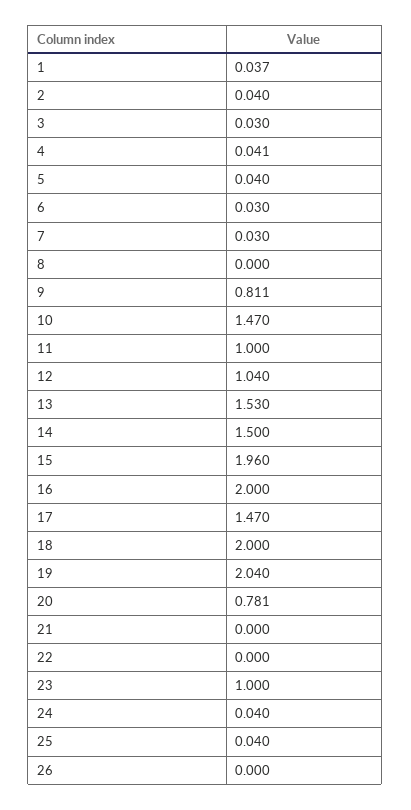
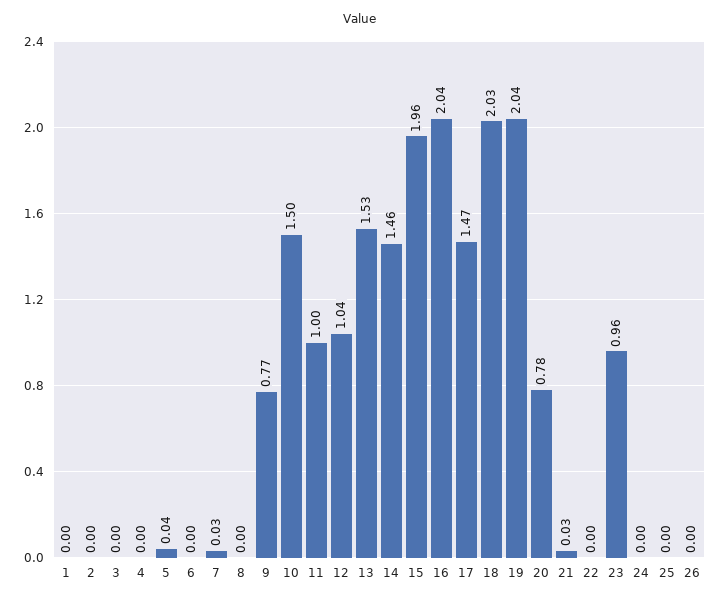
  {
-   "1": 0.037,
+   "1": 0,
-   "2": 0.04,
+   "2": 0,
-   "3": 0.03,
+   "3": 0,
-   "4": 0.041,
+   "4": 0,
    "5": 0.04,
-   "6": 0.03,
+   "6": 0,
    "7": 0.03,
    "8": 0,
-   "9": 0.811,
+   "9": 0.77,
-   "10": 1.47,
+   "10": 1.5,
    "11": 1,
    "12": 1.04,
    "13": 1.53,
-   "14": 1.5,
+   "14": 1.46,
    "15": 1.96,
-   "16": 2,
+   "16": 2.04,
    "17": 1.47,
-   "18": 2,
+   "18": 2.03,
    "19": 2.04,
    "20": 0.781,
-   "21": 0,
+   "21": 0.03,
    "22": 0,
-   "23": 1,
+   "23": 0.96,
-   "24": 0.04,
+   "24": 0,
-   "25": 0.04,
+   "25": 0,
    "26": 0
  }

